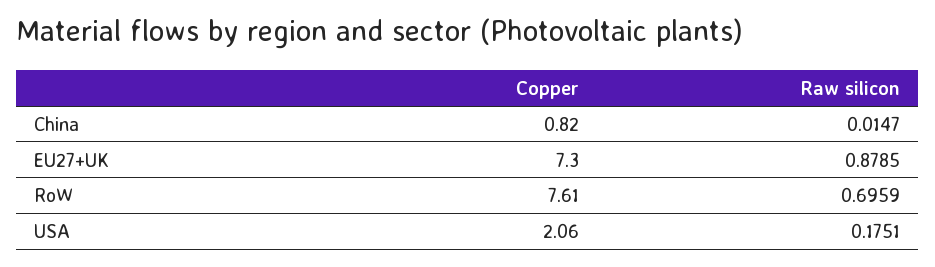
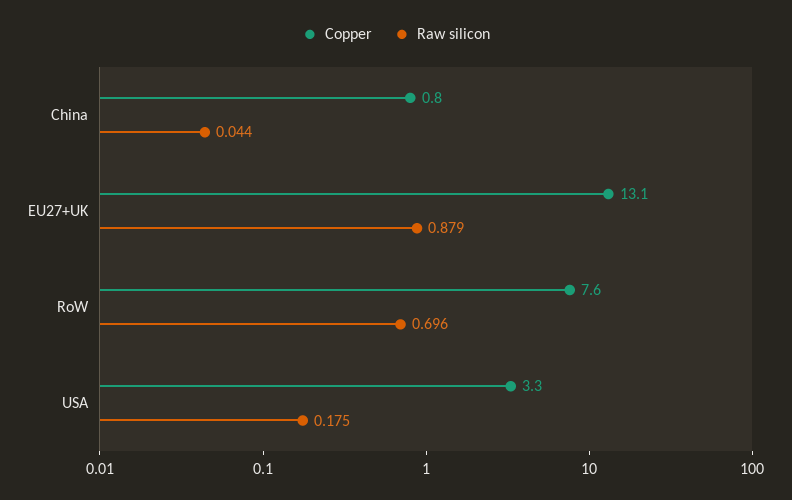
  {
    "Copper": {
      "China": 0.82,
-     "EU27+UK": 7.3,
+     "EU27+UK": 13.1,
      "RoW": 7.61,
-     "USA": 2.06
+     "USA": 3.3
    },
    "Raw silicon": {
-     "China": 0.0147,
+     "China": 0.044,
      "EU27+UK": 0.8785,
      "RoW": 0.6959,
      "USA": 0.1751
    }
  }

